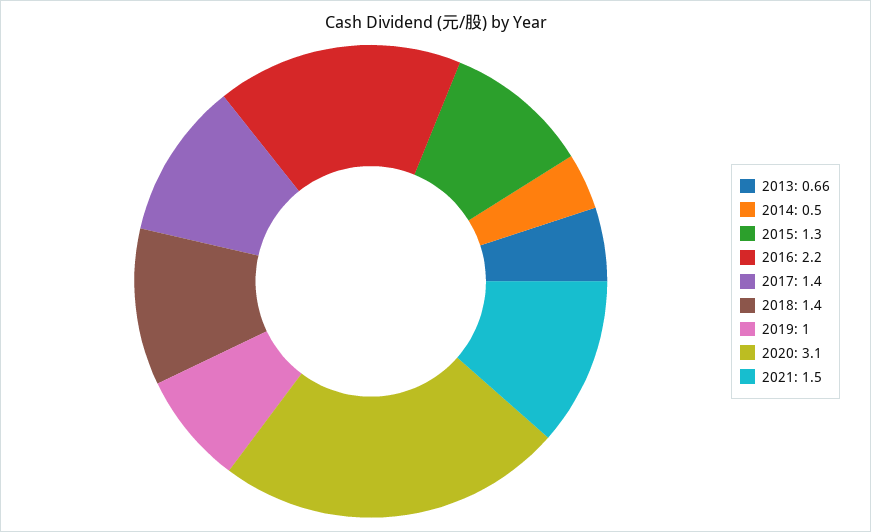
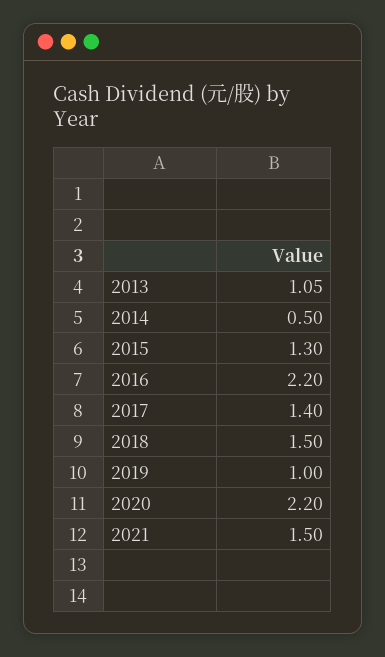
  {
-   "2013": 0.66,
+   "2013": 1.05,
    "2014": 0.5,
    "2015": 1.3,
    "2016": 2.2,
    "2017": 1.4,
-   "2018": 1.4,
+   "2018": 1.5,
    "2019": 1,
-   "2020": 3.1,
+   "2020": 2.2,
    "2021": 1.5
  }

